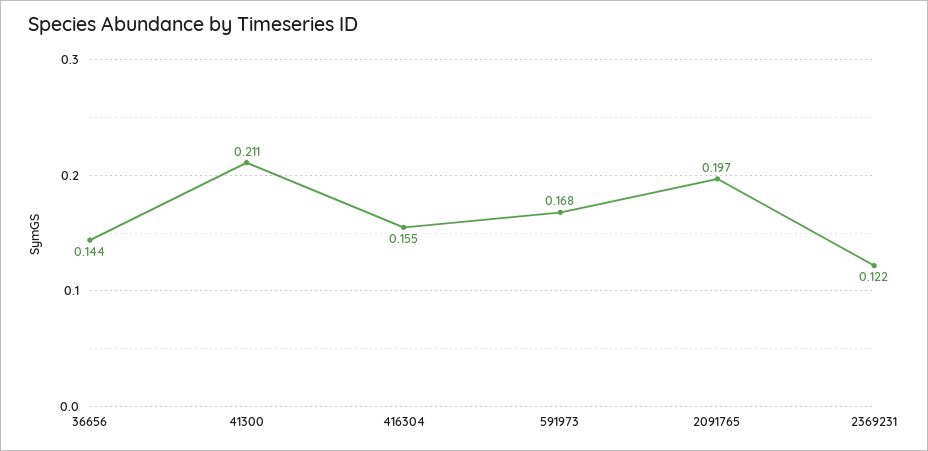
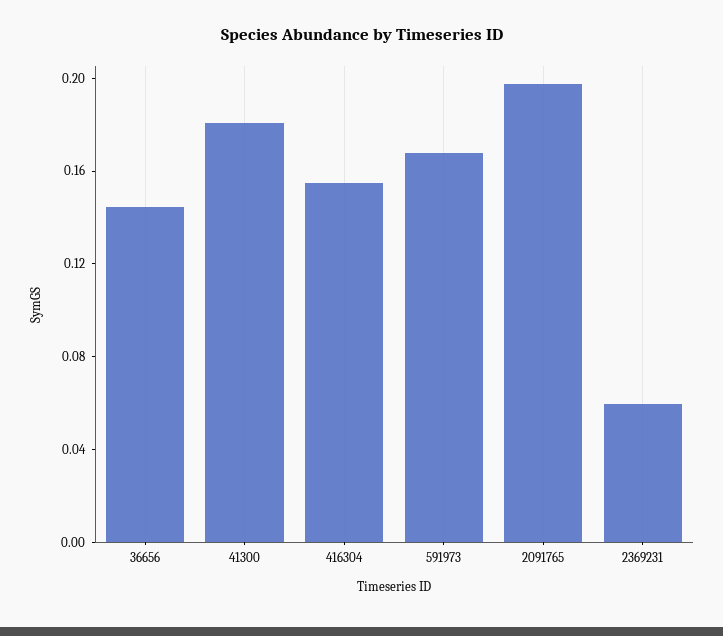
  {
    "36656": 0.144,
-   "41300": 0.211,
+   "41300": 0.18,
    "416304": 0.155,
    "591973": 0.168,
    "2091765": 0.197,
-   "2369231": 0.122
+   "2369231": 0.06
  }

